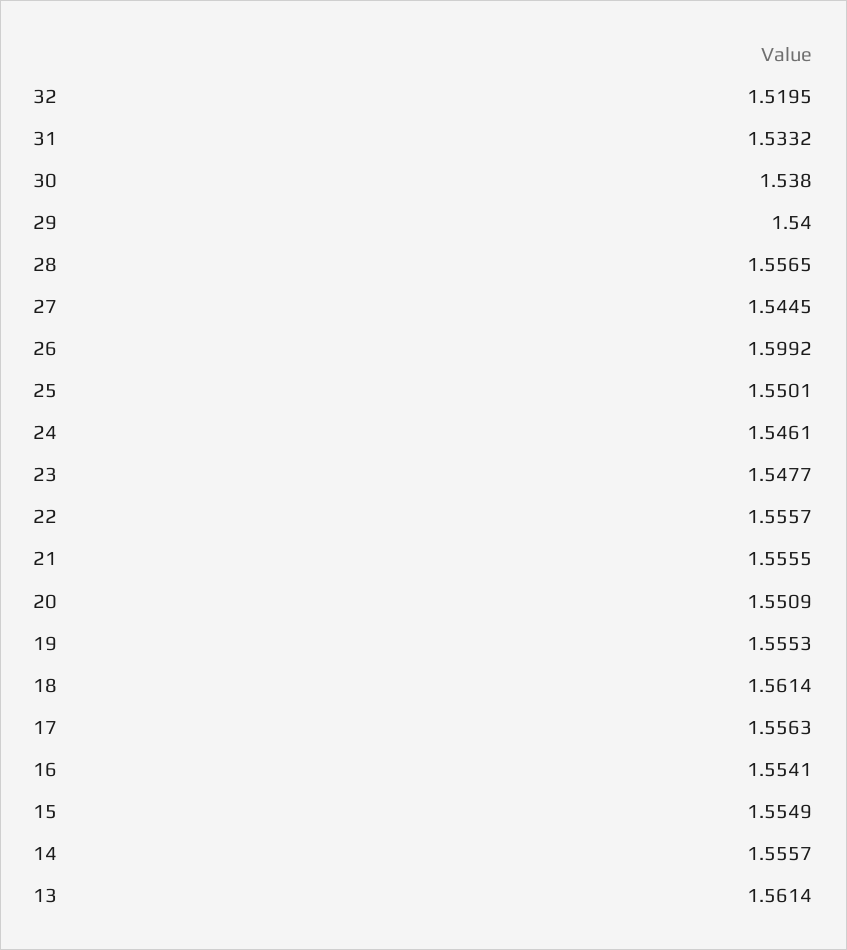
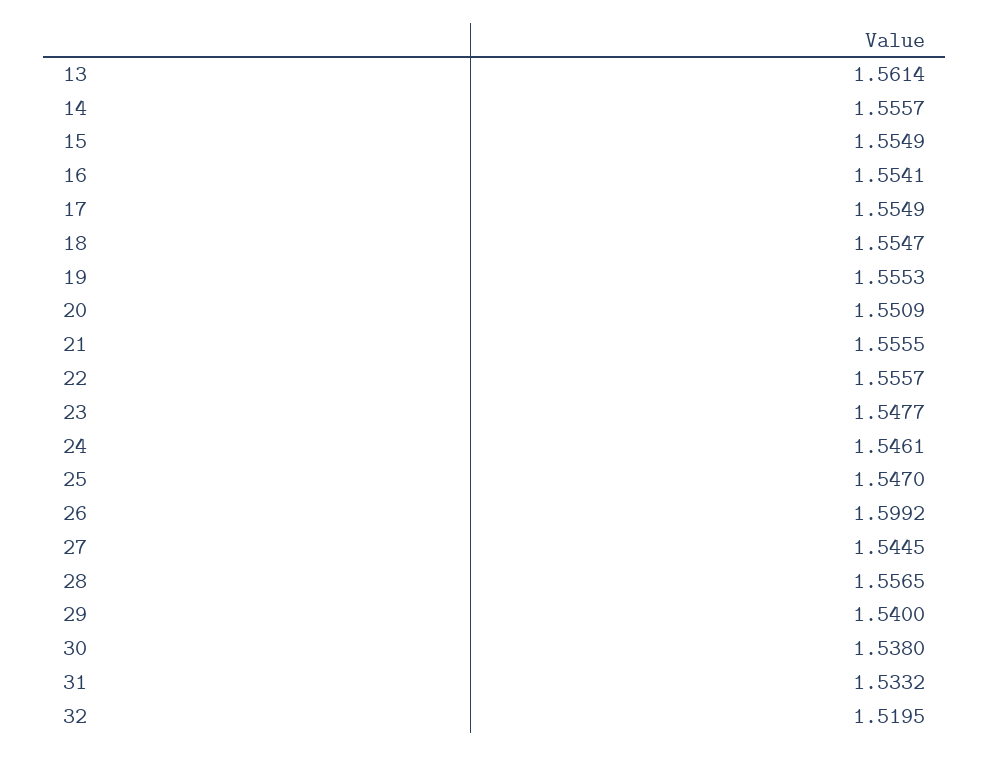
  {
    "32": 1.5195,
    "31": 1.5332,
    "30": 1.538,
    "29": 1.54,
    "28": 1.5565,
    "27": 1.5445,
    "26": 1.5992,
-   "25": 1.5501,
+   "25": 1.547,
    "24": 1.5461,
    "23": 1.5477,
    "22": 1.5557,
    "21": 1.5555,
    "20": 1.5509,
    "19": 1.5553,
-   "18": 1.5614,
+   "18": 1.5547,
-   "17": 1.5563,
+   "17": 1.5549,
    "16": 1.5541,
    "15": 1.5549,
    "14": 1.5557,
    "13": 1.5614
  }

